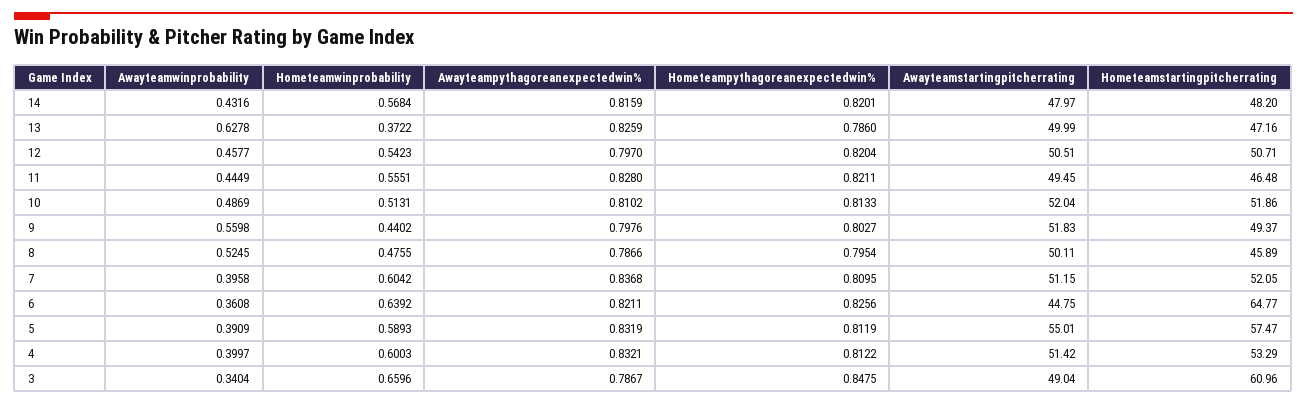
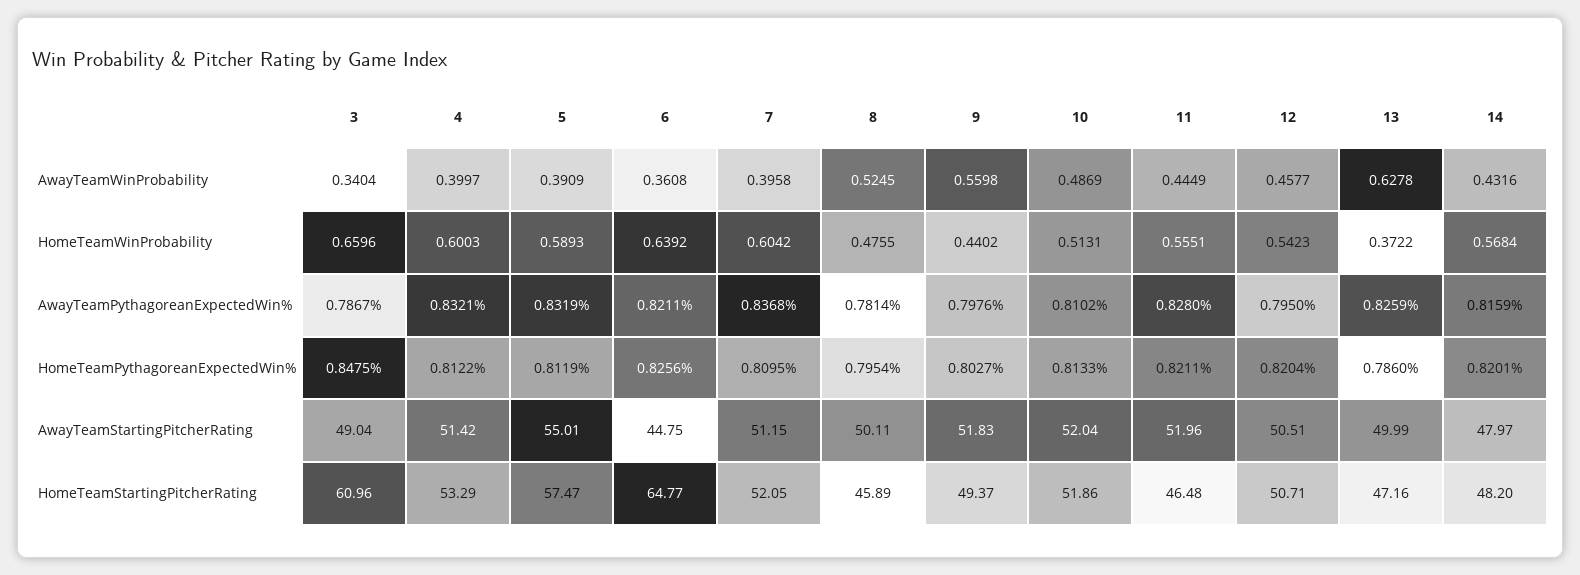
  {
    "Awayteamwinprobability": {
      "14": 0.4316,
      "13": 0.6278,
      "12": 0.4577,
      "11": 0.4449,
      "10": 0.4869,
      "9": 0.5598,
      "8": 0.5245,
      "7": 0.3958,
      "6": 0.3608,
      "5": 0.3909,
      "4": 0.3997,
      "3": 0.3404
    },
    "Hometeamwinprobability": {
      "14": 0.5684,
      "13": 0.3722,
      "12": 0.5423,
      "11": 0.5551,
      "10": 0.5131,
      "9": 0.4402,
      "8": 0.4755,
      "7": 0.6042,
      "6": 0.6392,
      "5": 0.5893,
      "4": 0.6003,
      "3": 0.6596
    },
    "Awayteampythagoreanexpectedwin%": {
      "14": 0.8159,
      "13": 0.8259,
-     "12": 0.797,
+     "12": 0.795,
      "11": 0.828,
      "10": 0.8102,
      "9": 0.7976,
-     "8": 0.7866,
+     "8": 0.7814,
      "7": 0.8368,
      "6": 0.8211,
      "5": 0.8319,
      "4": 0.8321,
      "3": 0.7867
    },
    "Hometeampythagoreanexpectedwin%": {
      "14": 0.8201,
      "13": 0.786,
      "12": 0.8204,
      "11": 0.8211,
      "10": 0.8133,
      "9": 0.8027,
      "8": 0.7954,
      "7": 0.8095,
      "6": 0.8256,
      "5": 0.8119,
      "4": 0.8122,
      "3": 0.8475
    },
    "Awayteamstartingpitcherrating": {
      "14": 47.97,
      "13": 49.99,
      "12": 50.51,
-     "11": 49.45,
+     "11": 51.96,
      "10": 52.04,
      "9": 51.83,
      "8": 50.11,
      "7": 51.15,
      "6": 44.75,
      "5": 55.01,
      "4": 51.42,
      "3": 49.04
    },
    "Hometeamstartingpitcherrating": {
      "14": 48.2,
      "13": 47.16,
      "12": 50.71,
      "11": 46.48,
      "10": 51.86,
      "9": 49.37,
      "8": 45.89,
      "7": 52.05,
      "6": 64.77,
      "5": 57.47,
      "4": 53.29,
      "3": 60.96
    }
  }

